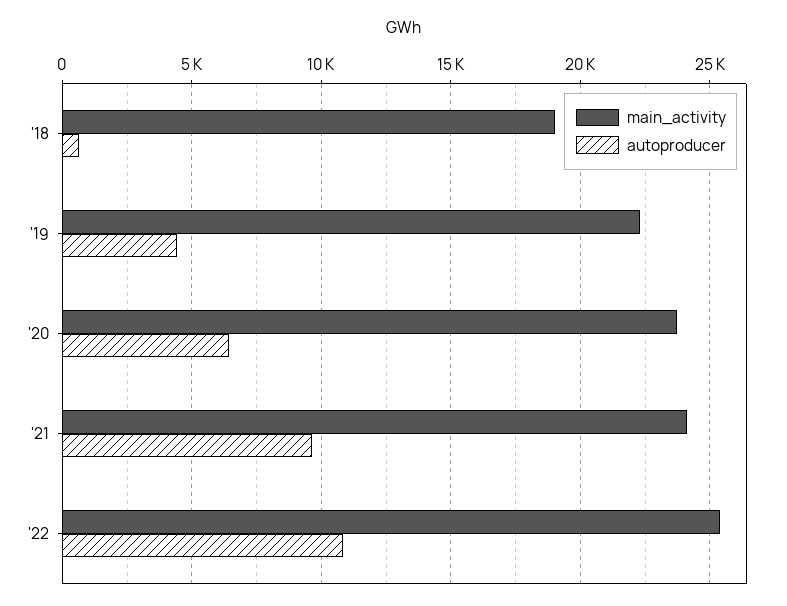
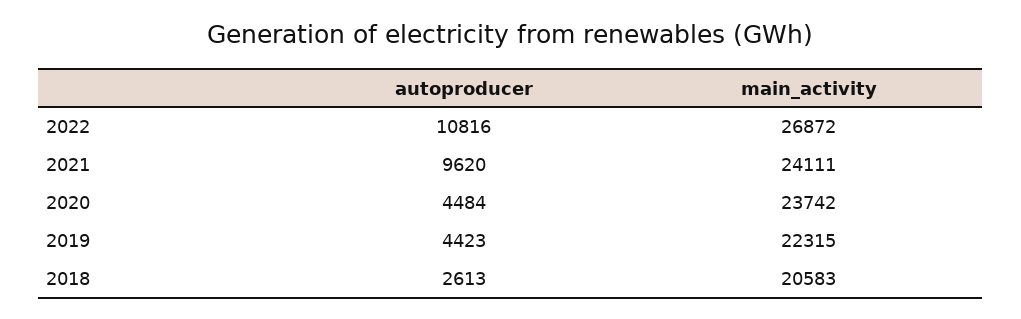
  {
    "main_activity": {
-     "'18": 19000,
+     "'18": 20583,
      "'19": 22315,
      "'20": 23742,
      "'21": 24111,
-     "'22": 25500
+     "'22": 26872
    },
    "autoproducer": {
-     "'18": 500,
+     "'18": 2613,
      "'19": 4423,
-     "'20": 6500,
+     "'20": 4484,
      "'21": 9620,
      "'22": 10816
    }
  }

